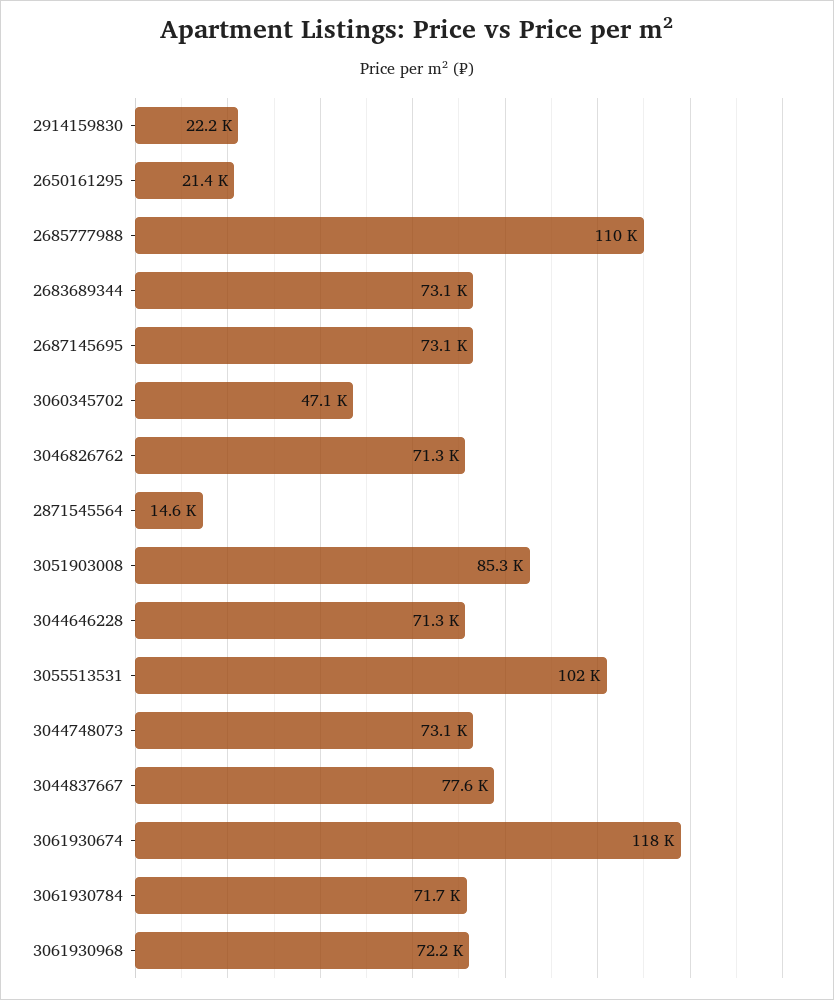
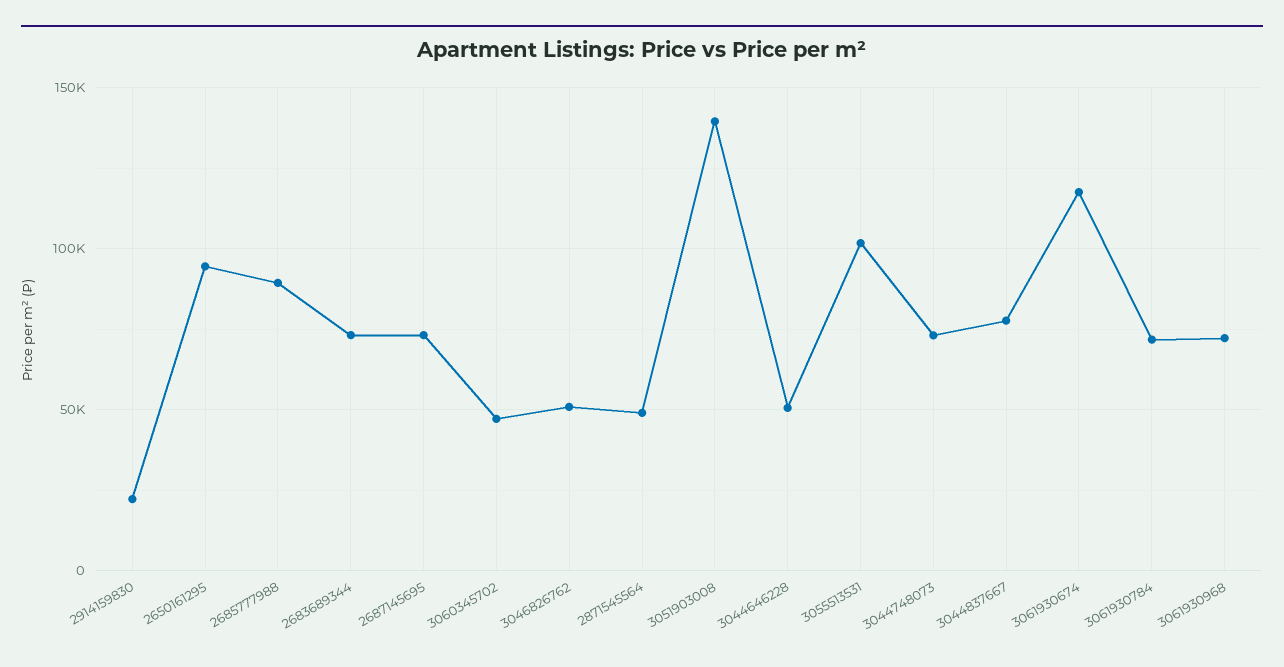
  {
    "2914159830": 22200,
-   "2650161295": 21400,
+   "2650161295": 95000,
-   "2685777988": 110000,
+   "2685777988": 90000,
    "2683689344": 73100,
    "2687145695": 73100,
    "3060345702": 47100,
-   "3046826762": 71300,
+   "3046826762": 50000,
-   "2871545564": 14600,
+   "2871545564": 50000,
-   "3051903008": 85300,
+   "3051903008": 140000,
-   "3044646228": 71300,
+   "3044646228": 50000,
    "3055513531": 102000,
    "3044748073": 73100,
    "3044837667": 77600,
    "3061930674": 118000,
    "3061930784": 71700,
    "3061930968": 72200
  }

